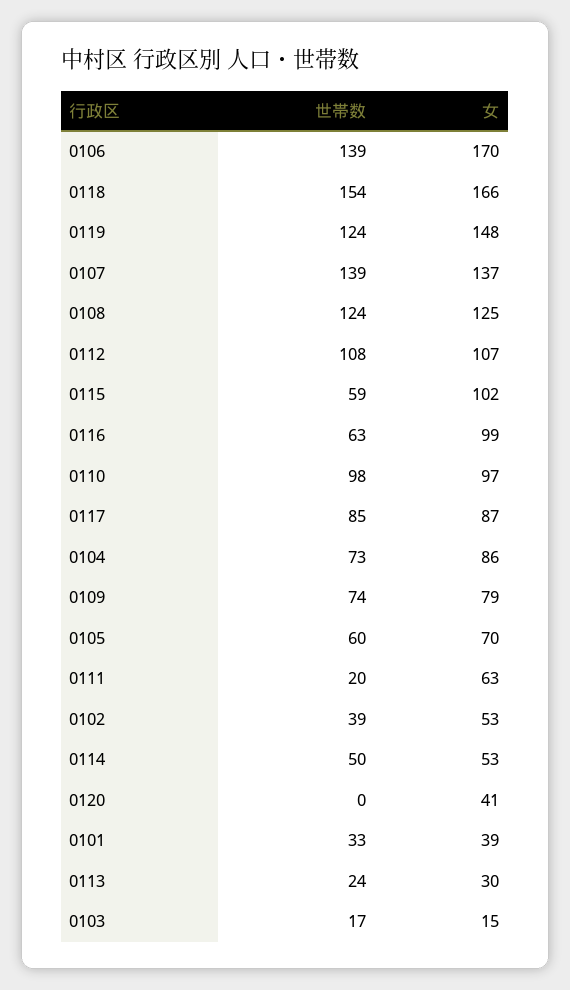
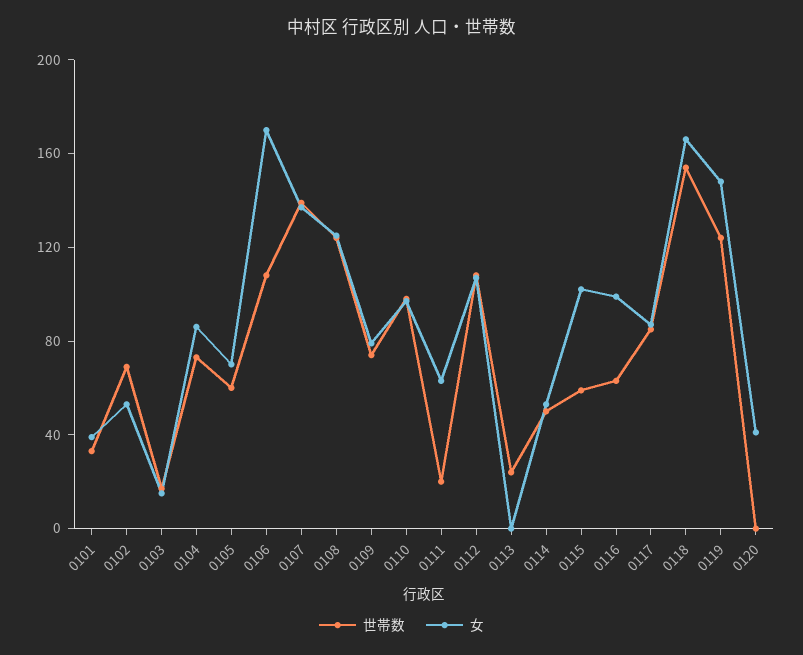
  {
    "世帯数": {
-     "0106": 139,
+     "0106": 110,
      "0118": 154,
      "0119": 124,
      "0107": 139,
      "0108": 124,
      "0112": 108,
      "0115": 59,
      "0116": 63,
      "0110": 98,
      "0117": 85,
      "0104": 73,
      "0109": 74,
      "0105": 60,
      "0111": 20,
-     "0102": 39,
+     "0102": 70,
      "0114": 50,
      "0120": 0,
      "0101": 33,
      "0113": 24,
      "0103": 17
    },
    "女": {
      "0106": 170,
      "0118": 166,
      "0119": 148,
      "0107": 137,
      "0108": 125,
      "0112": 107,
      "0115": 102,
      "0116": 99,
      "0110": 97,
      "0117": 87,
      "0104": 86,
      "0109": 79,
      "0105": 70,
      "0111": 63,
      "0102": 53,
      "0114": 53,
      "0120": 41,
      "0101": 39,
-     "0113": 30,
+     "0113": 0,
      "0103": 15
    }
  }

